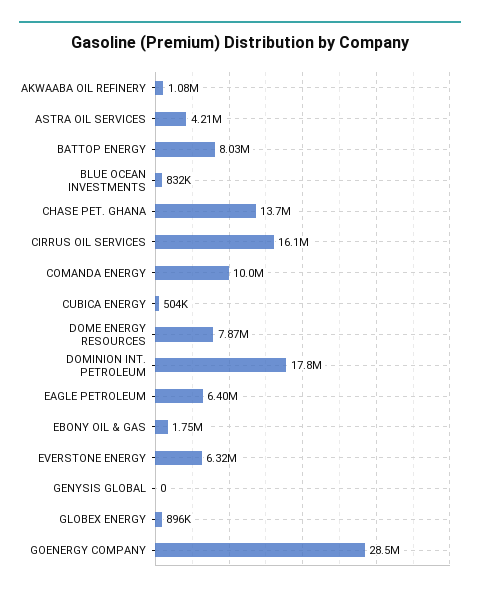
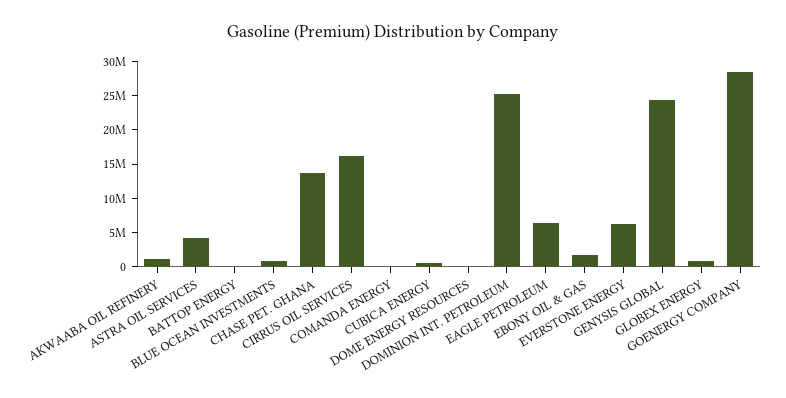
  {
    "AKWAABA OIL REFINERY": 1080000,
    "ASTRA OIL SERVICES": 4210000,
-   "BATTOP ENERGY": 8030000,
+   "BATTOP ENERGY": 0,
    "BLUE OCEAN INVESTMENTS": 832000,
    "CHASE PET. GHANA": 13700000,
    "CIRRUS OIL SERVICES": 16100000,
-   "COMANDA ENERGY": 10000000,
+   "COMANDA ENERGY": 0,
    "CUBICA ENERGY": 504000,
-   "DOME ENERGY RESOURCES": 7870000,
+   "DOME ENERGY RESOURCES": 0,
-   "DOMINION INT. PETROLEUM": 17800000,
+   "DOMINION INT. PETROLEUM": 25000000,
    "EAGLE PETROLEUM": 6400000,
    "EBONY OIL & GAS": 1750000,
    "EVERSTONE ENERGY": 6320000,
-   "GENYSIS GLOBAL": 0,
+   "GENYSIS GLOBAL": 25000000,
    "GLOBEX ENERGY": 896000,
    "GOENERGY COMPANY": 28500000
  }

